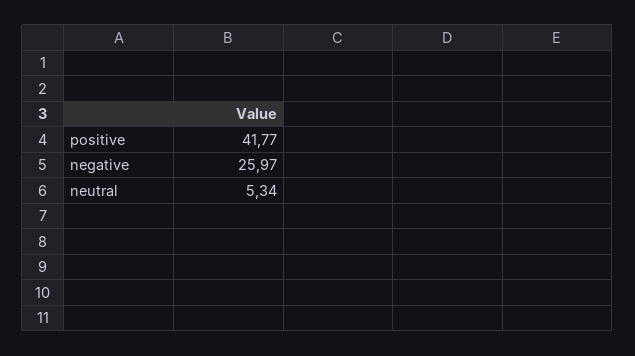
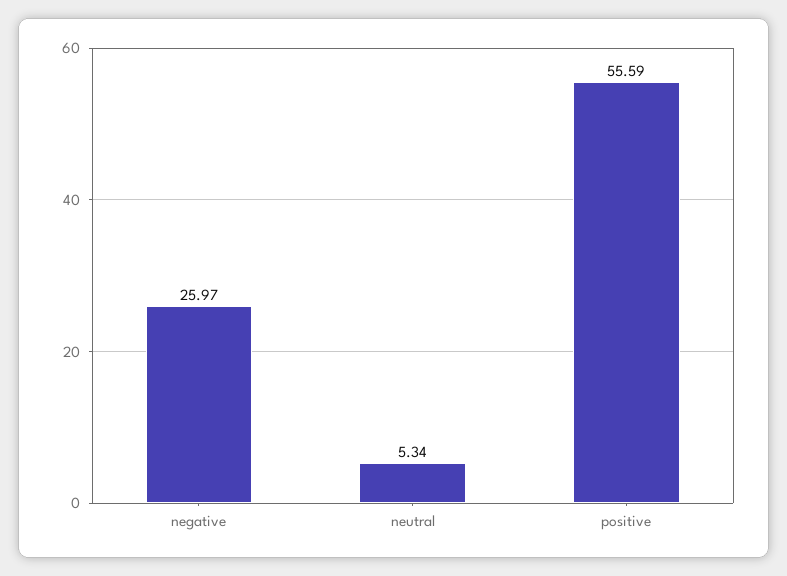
  {
-   "positive": 41.77,
+   "positive": 55.59,
    "negative": 25.97,
    "neutral": 5.34
  }

